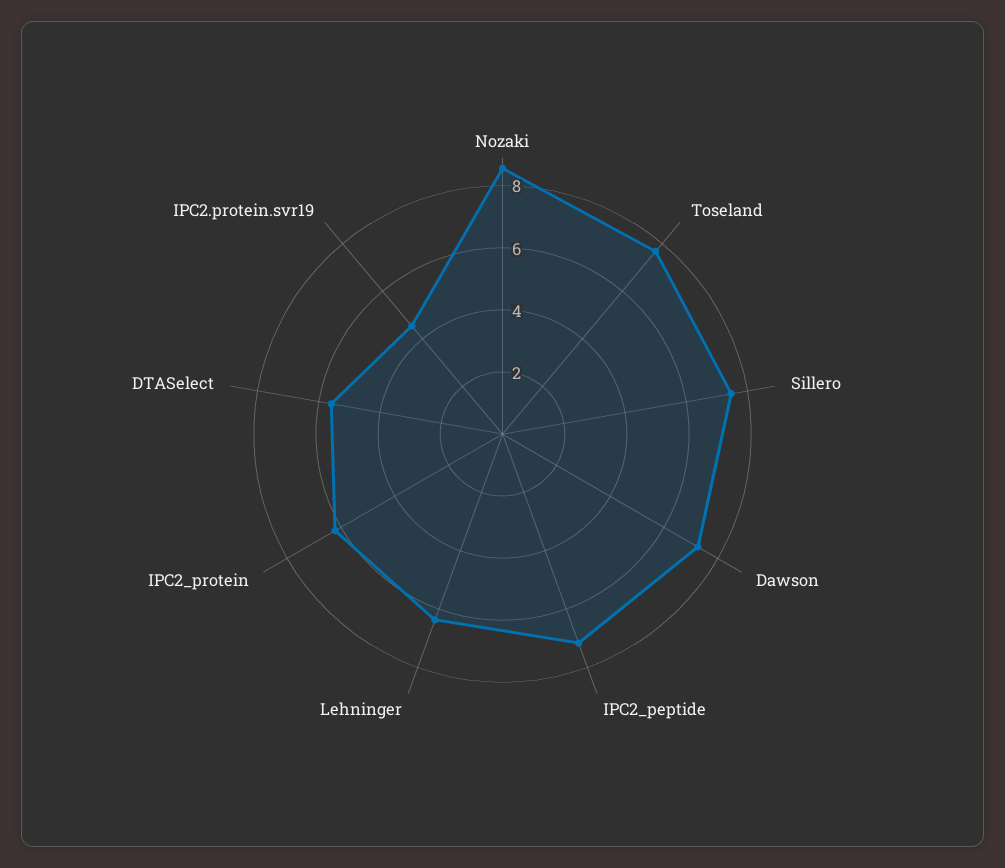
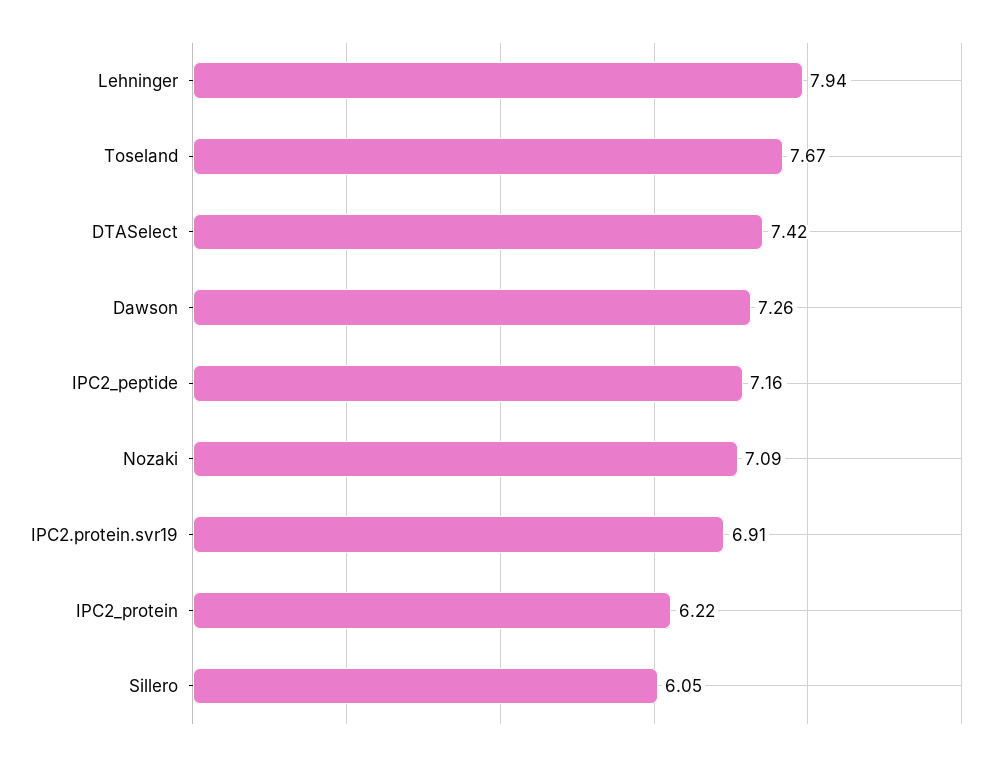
  {
-   "Nozaki": 8.5,
+   "Nozaki": 7.09,
    "Toseland": 7.67,
-   "Sillero": 7.5,
+   "Sillero": 6.05,
    "Dawson": 7.26,
    "IPC2_peptide": 7.16,
-   "Lehninger": 6.5,
+   "Lehninger": 7.94,
    "IPC2_protein": 6.22,
-   "DTASelect": 5.5,
+   "DTASelect": 7.42,
-   "IPC2.protein.svr19": 4.5
+   "IPC2.protein.svr19": 6.91
  }

